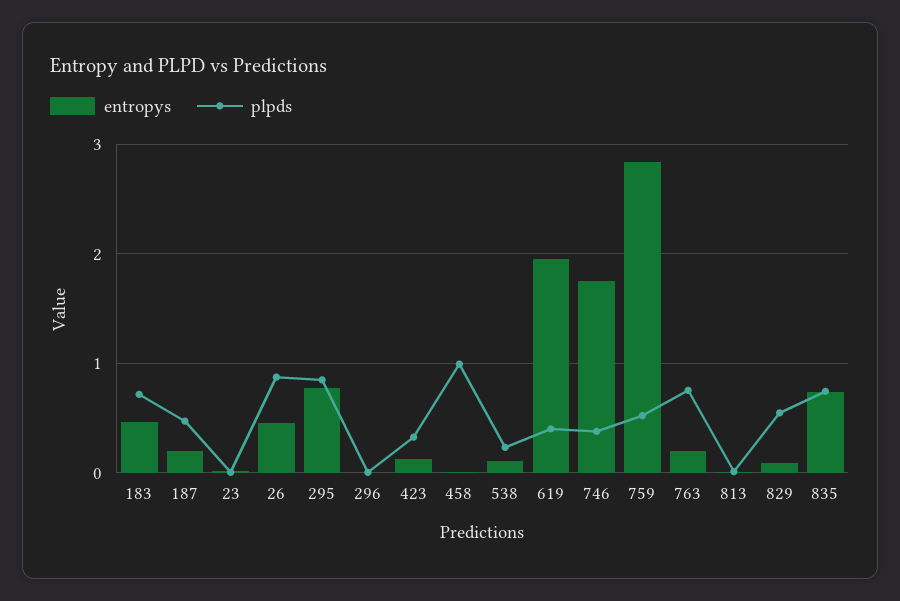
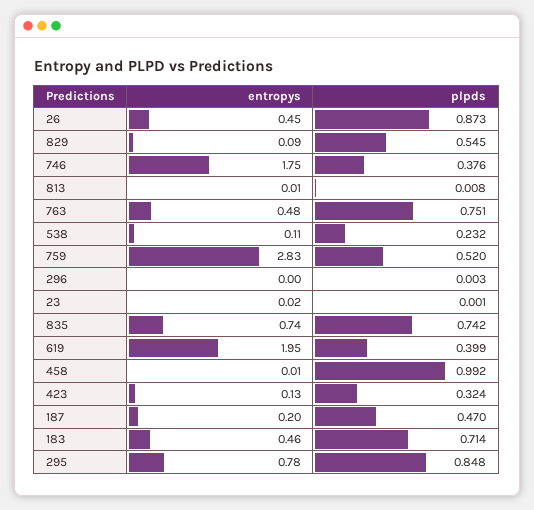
  {
    "entropys": {
      "183": 0.46,
      "187": 0.2,
      "23": 0.02,
      "26": 0.45,
      "295": 0.78,
      "296": 0,
      "423": 0.13,
      "458": 0.01,
      "538": 0.11,
      "619": 1.95,
      "746": 1.75,
      "759": 2.83,
-     "763": 0.2,
+     "763": 0.48,
      "813": 0.01,
      "829": 0.09,
      "835": 0.74
    },
    "plpds": {
      "183": 0.714,
      "187": 0.47,
      "23": 0.001,
      "26": 0.873,
      "295": 0.848,
      "296": 0.003,
      "423": 0.324,
      "458": 0.992,
      "538": 0.232,
      "619": 0.399,
      "746": 0.376,
      "759": 0.52,
      "763": 0.751,
      "813": 0.008,
      "829": 0.545,
      "835": 0.742
    }
  }

